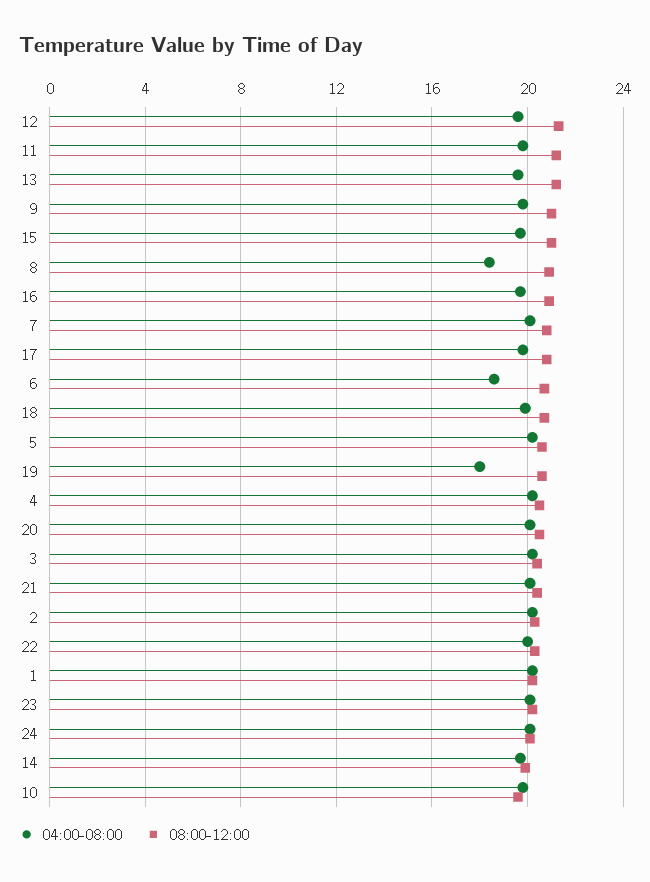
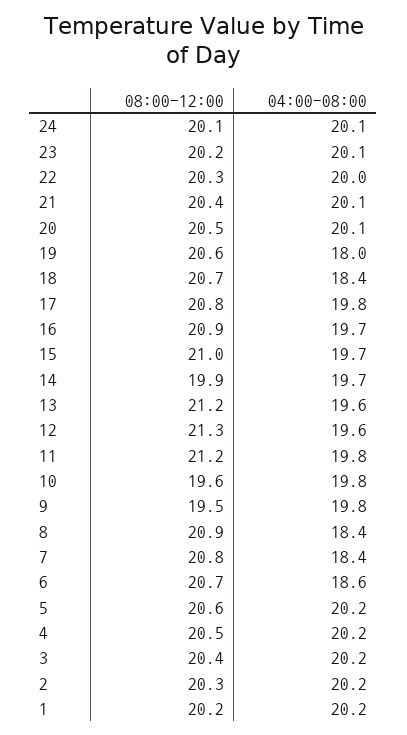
  {
    "04:00-08:00": {
      "12": 19.6,
      "11": 19.8,
      "13": 19.6,
      "9": 19.8,
      "15": 19.7,
      "8": 18.4,
      "16": 19.7,
-     "7": 20,
+     "7": 18.4,
      "17": 19.8,
      "6": 18.6,
-     "18": 20,
+     "18": 18.4,
      "5": 20.2,
      "19": 18,
      "4": 20.2,
      "20": 20.1,
      "3": 20.2,
      "21": 20.1,
      "2": 20.2,
      "22": 20,
      "1": 20.2,
      "23": 20.1,
      "24": 20.1,
      "14": 19.7,
      "10": 19.8
    },
    "08:00-12:00": {
      "12": 21.3,
      "11": 21.2,
      "13": 21.2,
-     "9": 21,
+     "9": 19.5,
      "15": 21,
      "8": 20.9,
      "16": 20.9,
      "7": 20.8,
      "17": 20.8,
      "6": 20.7,
      "18": 20.7,
      "5": 20.6,
      "19": 20.6,
      "4": 20.5,
      "20": 20.5,
      "3": 20.4,
      "21": 20.4,
      "2": 20.3,
      "22": 20.3,
      "1": 20.2,
      "23": 20.2,
      "24": 20.1,
      "14": 19.9,
      "10": 19.6
    }
  }

